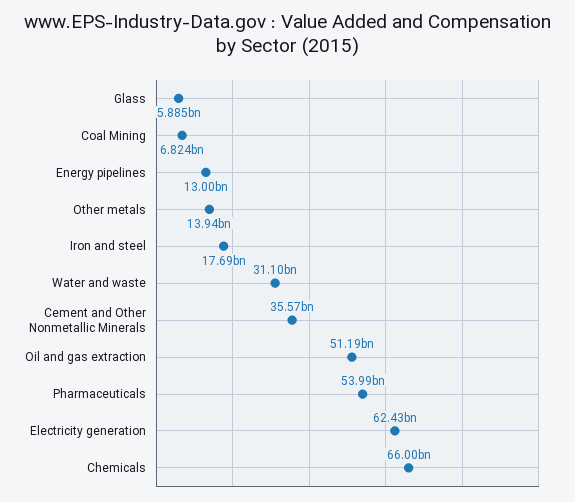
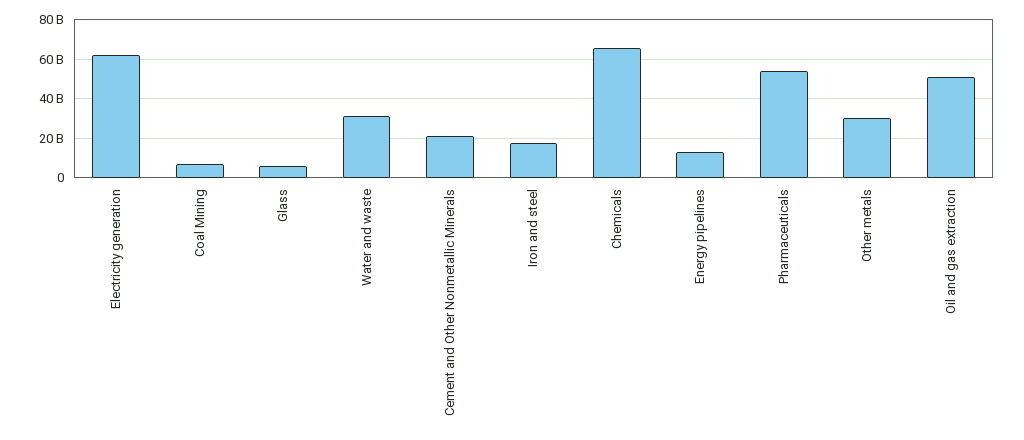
  {
    "Glass": 5885000000,
    "Coal Mining": 6824000000,
    "Energy pipelines": 13000000000,
-   "Other metals": 13940000000,
+   "Other metals": 30000000000,
    "Iron and steel": 17690000000,
    "Water and waste": 31100000000,
-   "Cement and Other Nonmetallic Minerals": 35570000000,
+   "Cement and Other Nonmetallic Minerals": 20000000000,
    "Oil and gas extraction": 51190000000,
    "Pharmaceuticals": 53990000000,
    "Electricity generation": 62430000000,
    "Chemicals": 66000000000
  }

